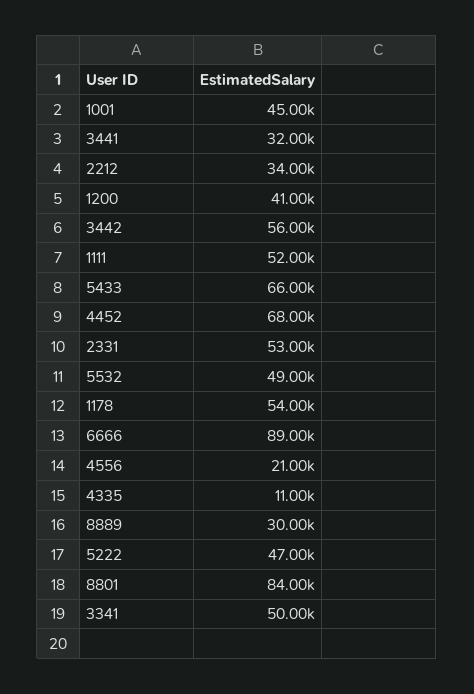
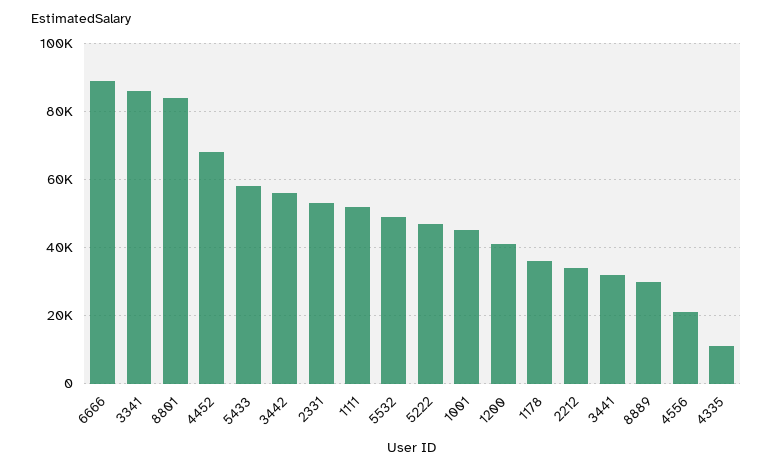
  {
    "1001": 45000,
    "3441": 32000,
    "2212": 34000,
    "1200": 41000,
    "3442": 56000,
    "1111": 52000,
-   "5433": 66000,
+   "5433": 58000,
    "4452": 68000,
    "2331": 53000,
    "5532": 49000,
-   "1178": 54000,
+   "1178": 36000,
    "6666": 89000,
    "4556": 21000,
    "4335": 11000,
    "8889": 30000,
    "5222": 47000,
    "8801": 84000,
-   "3341": 50000
+   "3341": 86000
  }

